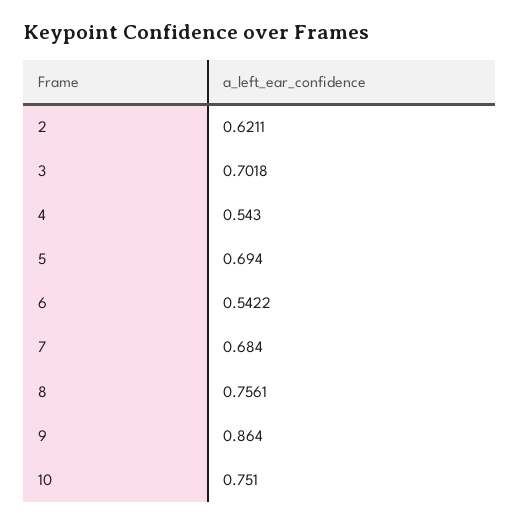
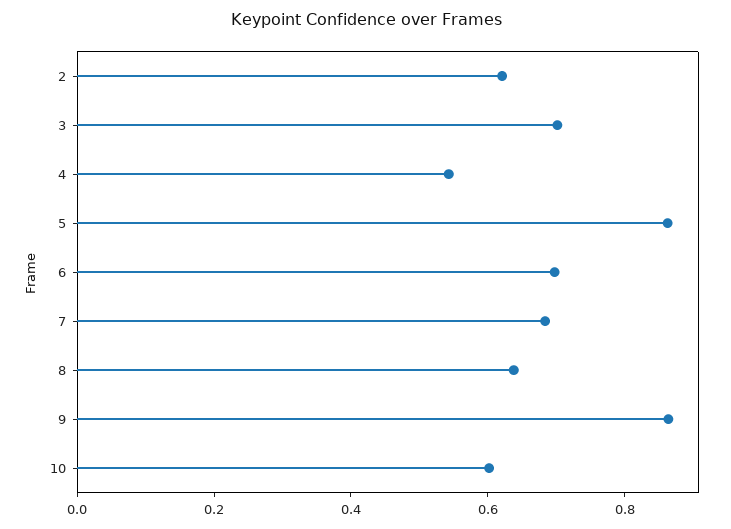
  {
    "2": 0.6211,
    "3": 0.7018,
    "4": 0.543,
-   "5": 0.694,
+   "5": 0.85,
-   "6": 0.5422,
+   "6": 0.7,
    "7": 0.684,
-   "8": 0.7561,
+   "8": 0.65,
    "9": 0.864,
-   "10": 0.751
+   "10": 0.6
  }

